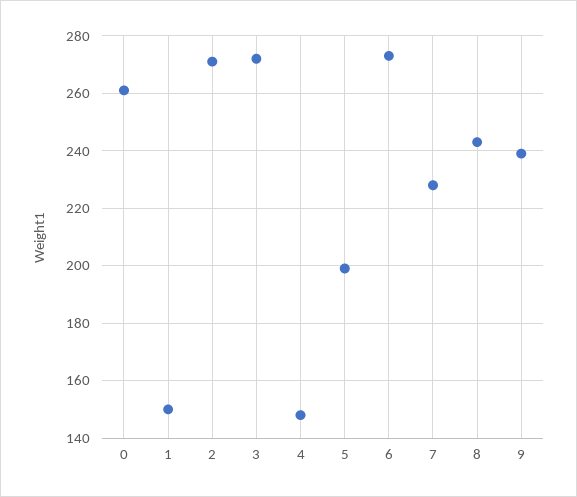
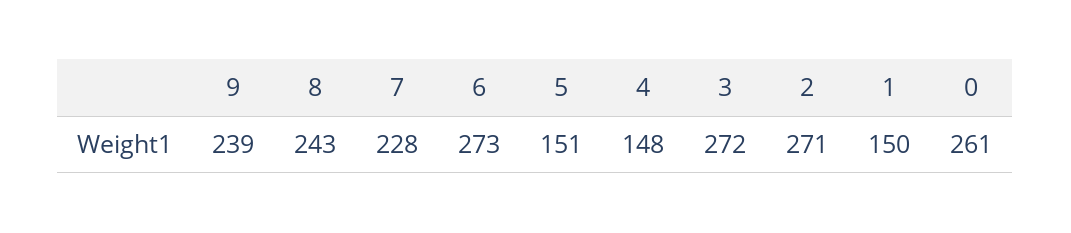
  {
    "0": 261,
    "1": 150,
    "2": 271,
    "3": 272,
    "4": 148,
-   "5": 200,
+   "5": 151,
    "6": 273,
    "7": 228,
    "8": 243,
    "9": 239
  }

